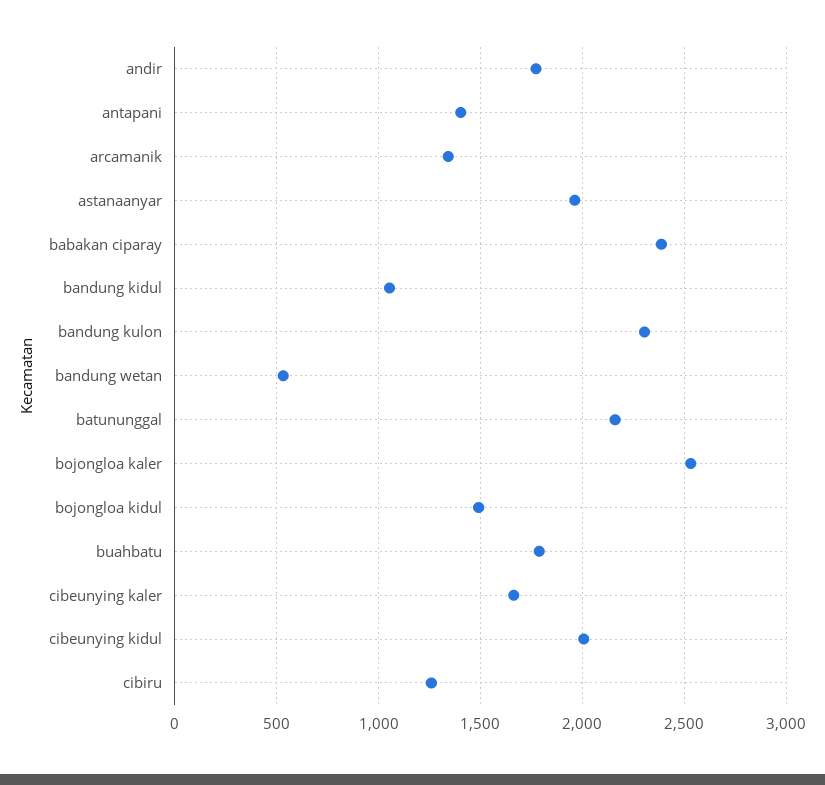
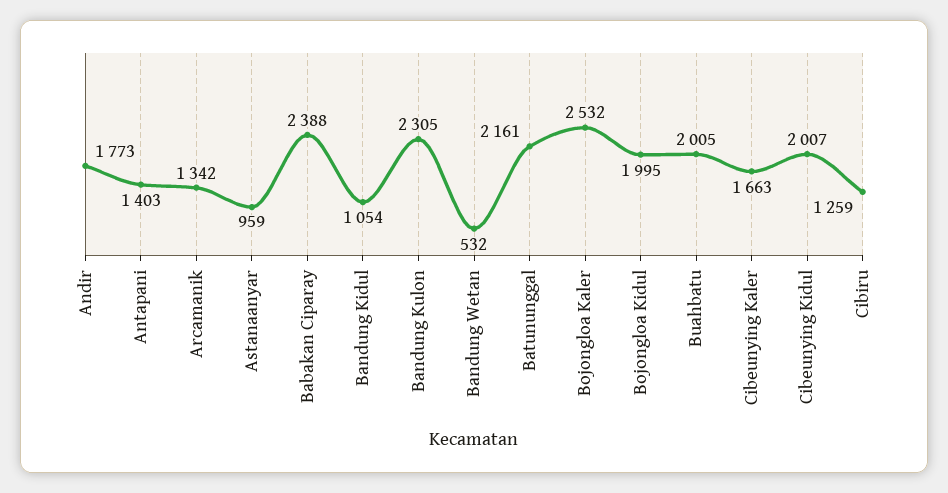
  {
    "andir": 1773,
    "antapani": 1403,
    "arcamanik": 1342,
-   "astanaanyar": 1950,
+   "astanaanyar": 959,
    "babakan ciparay": 2388,
    "bandung kidul": 1054,
    "bandung kulon": 2305,
    "bandung wetan": 532,
    "batununggal": 2161,
    "bojongloa kaler": 2532,
-   "bojongloa kidul": 1500,
+   "bojongloa kidul": 1995,
-   "buahbatu": 1800,
+   "buahbatu": 2005,
    "cibeunying kaler": 1663,
    "cibeunying kidul": 2007,
    "cibiru": 1259
  }

